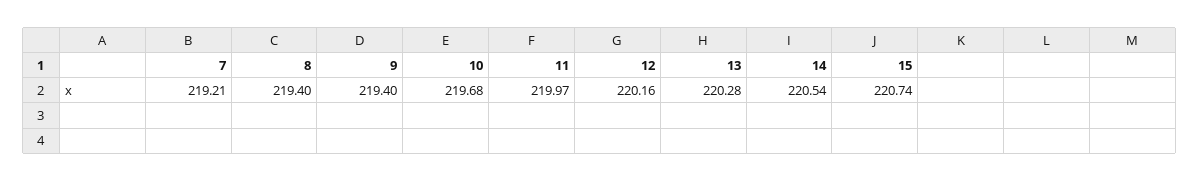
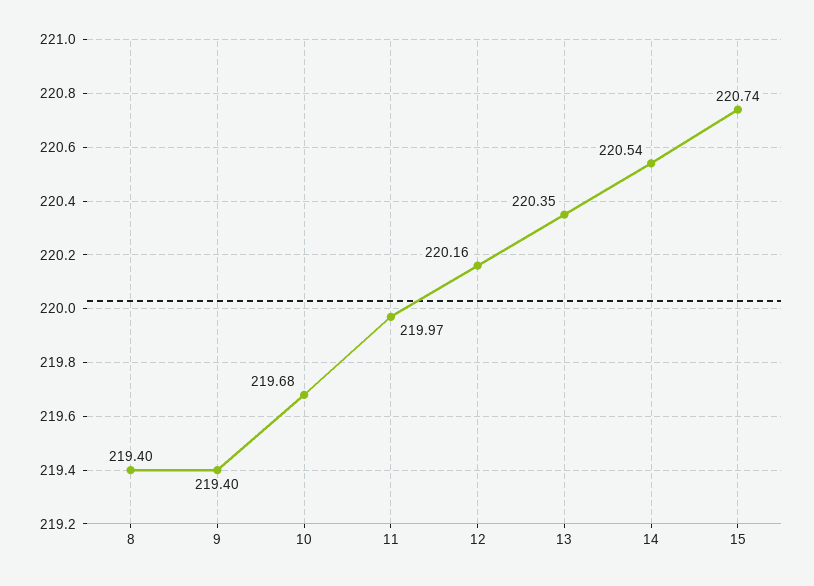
  {
-   "7": 219.21,
    "8": 219.4,
    "9": 219.4,
    "10": 219.68,
    "11": 219.97,
    "12": 220.16,
-   "13": 220.28,
+   "13": 220.35,
    "14": 220.54,
    "15": 220.74
  }

